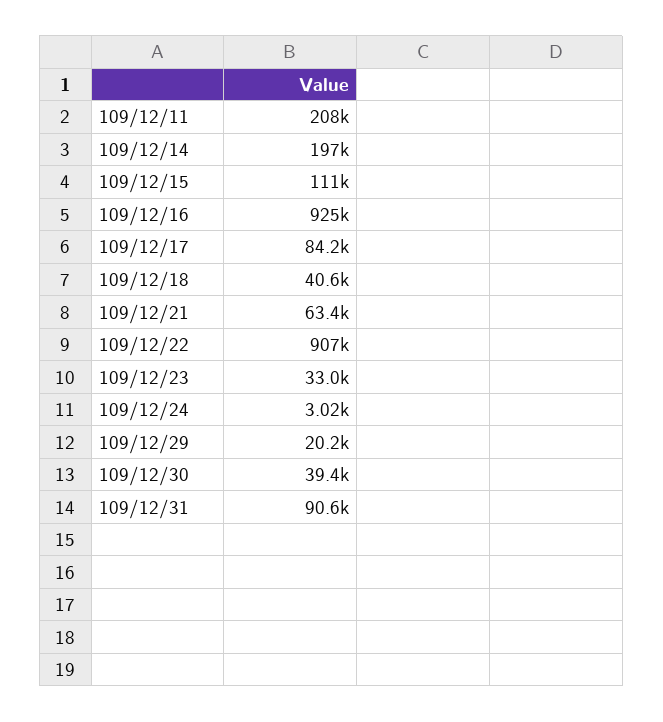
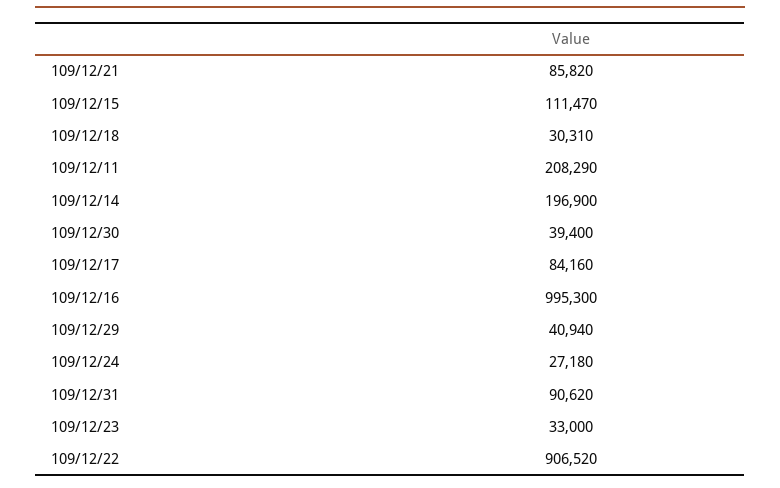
  {
    "109/12/11": 208290,
    "109/12/14": 196900,
    "109/12/15": 111470,
-   "109/12/16": 925000,
+   "109/12/16": 995300,
    "109/12/17": 84160,
-   "109/12/18": 40600,
+   "109/12/18": 30310,
-   "109/12/21": 63400,
+   "109/12/21": 85820,
    "109/12/22": 906520,
    "109/12/23": 33000,
-   "109/12/24": 3020,
+   "109/12/24": 27180,
-   "109/12/29": 20200,
+   "109/12/29": 40940,
    "109/12/30": 39400,
    "109/12/31": 90620
  }

